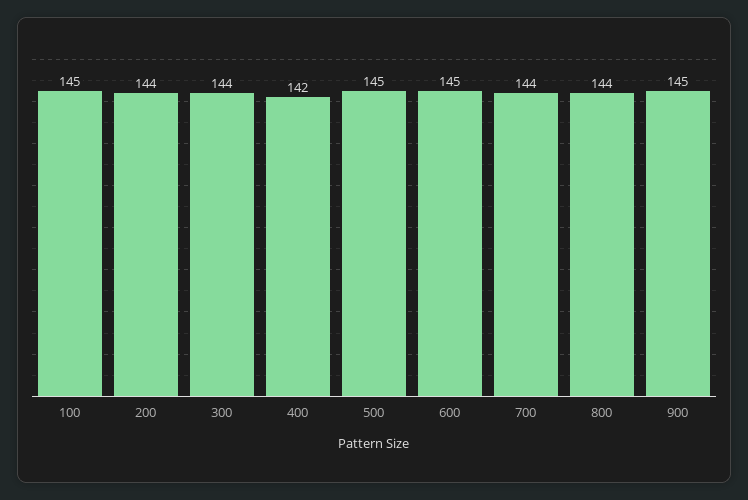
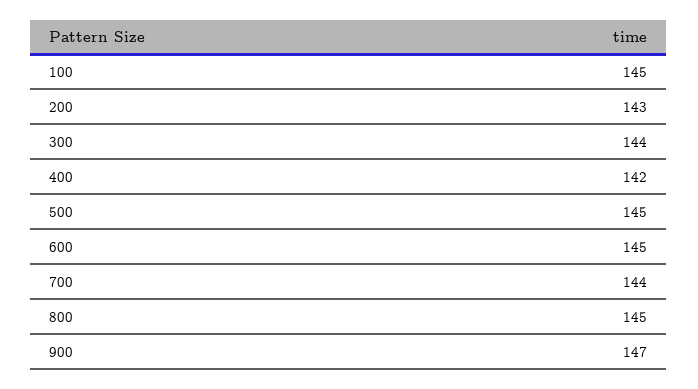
  {
    "100": 145,
-   "200": 144,
+   "200": 143,
    "300": 144,
    "400": 142,
    "500": 145,
    "600": 145,
    "700": 144,
-   "800": 144,
+   "800": 145,
-   "900": 145
+   "900": 147
  }

